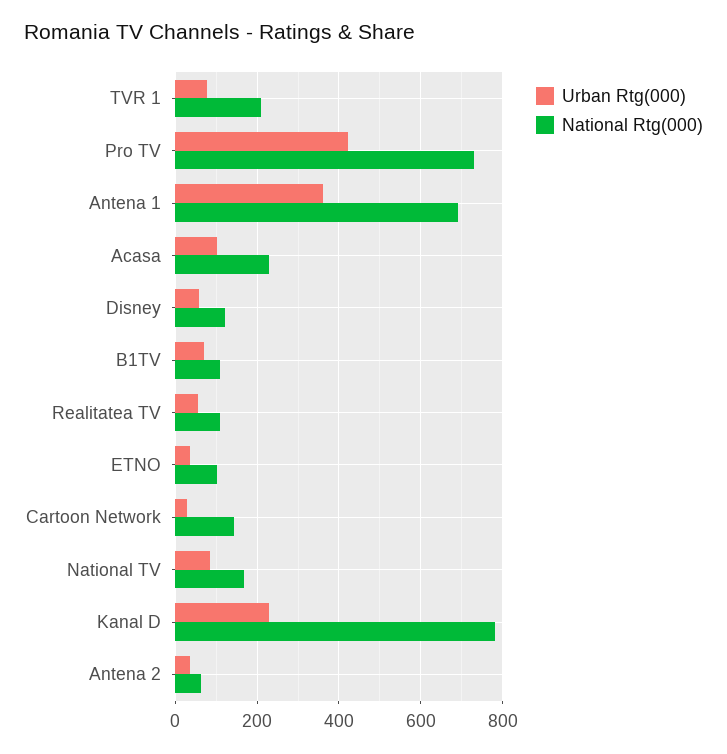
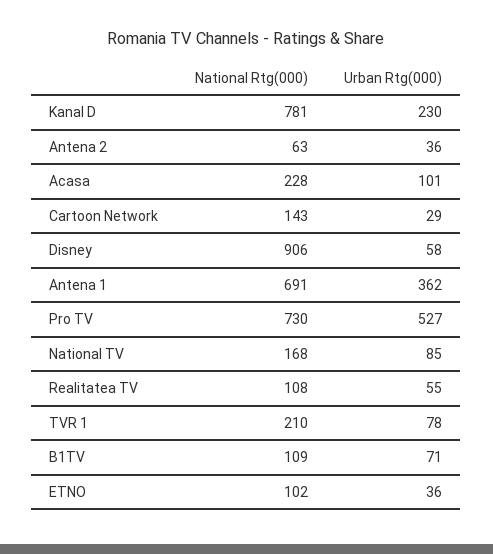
  {
    "Urban Rtg(000)": {
      "TVR 1": 78,
-     "Pro TV": 420,
+     "Pro TV": 527,
      "Antena 1": 362,
      "Acasa": 101,
      "Disney": 58,
      "B1TV": 71,
      "Realitatea TV": 55,
      "ETNO": 36,
      "Cartoon Network": 29,
      "National TV": 85,
      "Kanal D": 230,
      "Antena 2": 36
    },
    "National Rtg(000)": {
      "TVR 1": 210,
      "Pro TV": 730,
      "Antena 1": 691,
      "Acasa": 228,
-     "Disney": 120,
+     "Disney": 906,
      "B1TV": 109,
      "Realitatea TV": 108,
      "ETNO": 102,
      "Cartoon Network": 143,
      "National TV": 168,
      "Kanal D": 781,
      "Antena 2": 63
    }
  }

